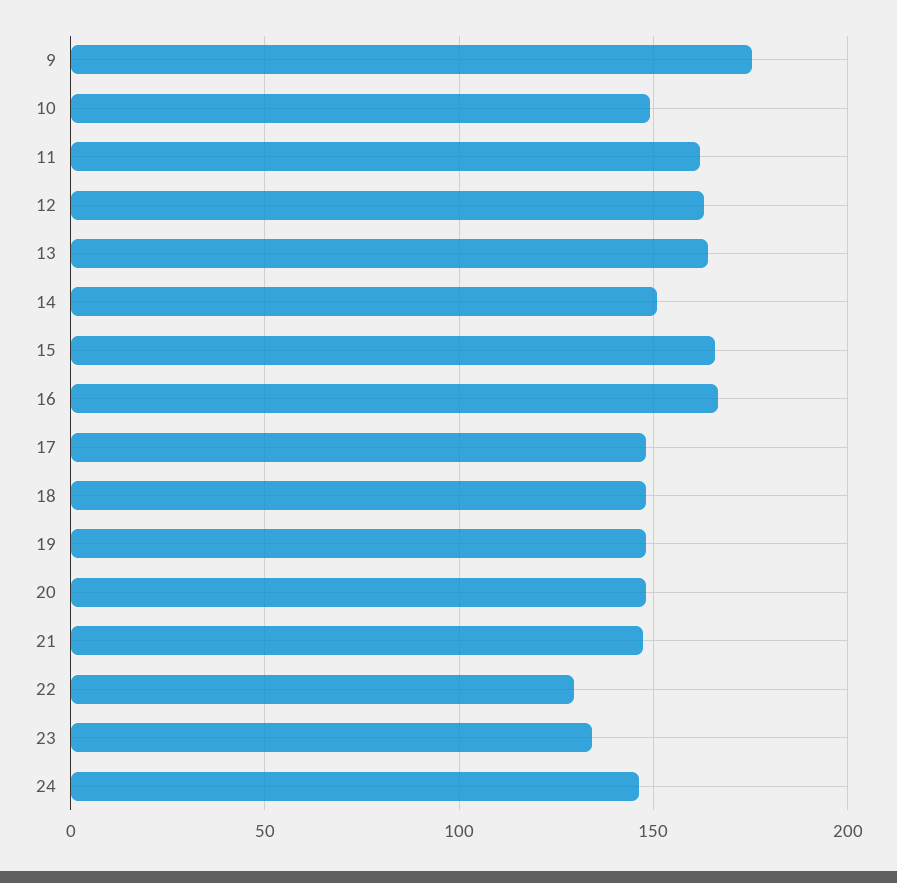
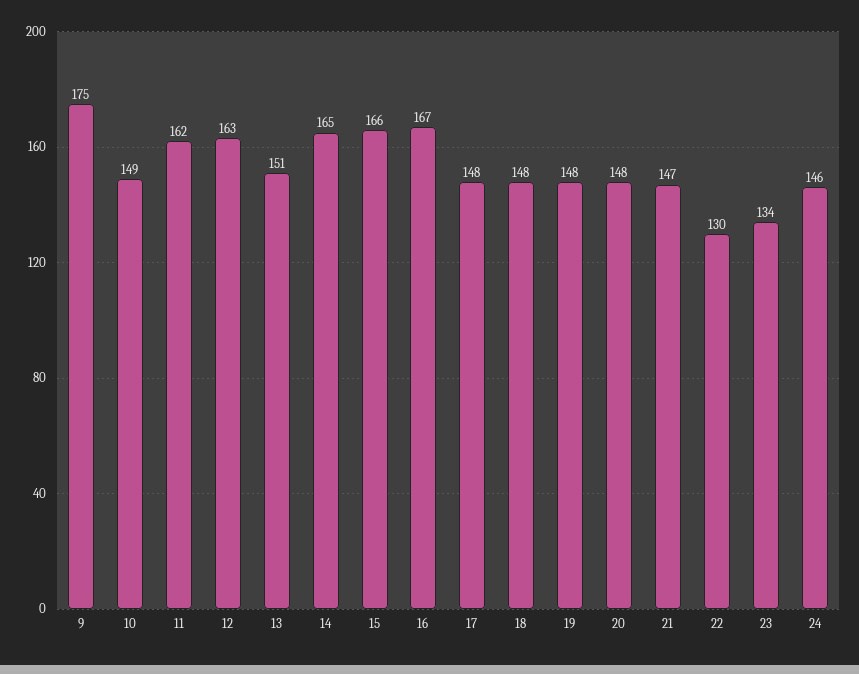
  {
    "9": 175,
    "10": 149,
    "11": 162,
    "12": 163,
-   "13": 165,
+   "13": 151,
-   "14": 150,
+   "14": 165,
    "15": 166,
    "16": 167,
    "17": 148,
    "18": 148,
    "19": 148,
    "20": 148,
    "21": 147,
    "22": 130,
    "23": 134,
    "24": 146
  }

